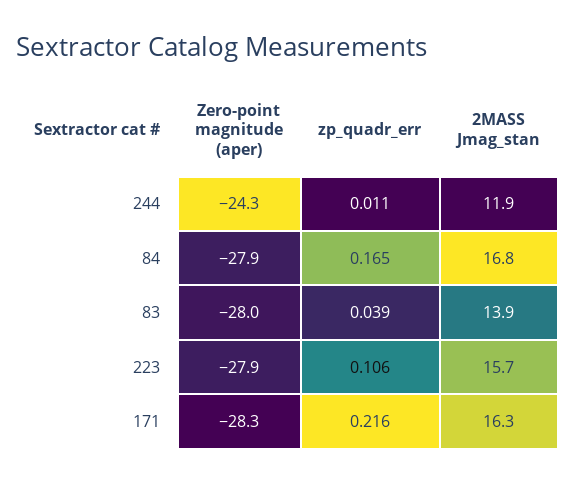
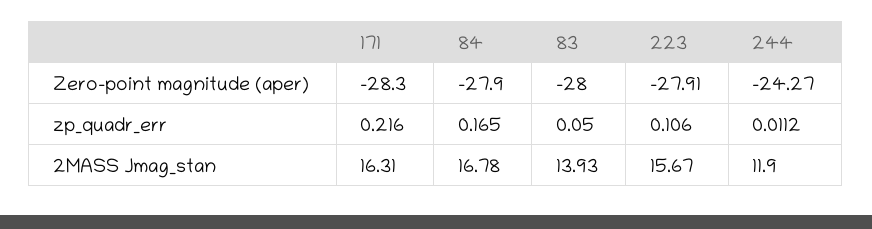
  {
    "Zero-point magnitude (aper)": {
      "244": -24.27,
      "84": -27.9,
      "83": -28,
      "223": -27.91,
      "171": -28.3
    },
    "zp_quadr_err": {
      "244": 0.0112,
      "84": 0.165,
-     "83": 0.039,
+     "83": 0.05,
      "223": 0.106,
      "171": 0.216
    },
    "2MASS Jmag_stan": {
      "244": 11.9,
      "84": 16.78,
      "83": 13.93,
      "223": 15.67,
      "171": 16.31
    }
  }

